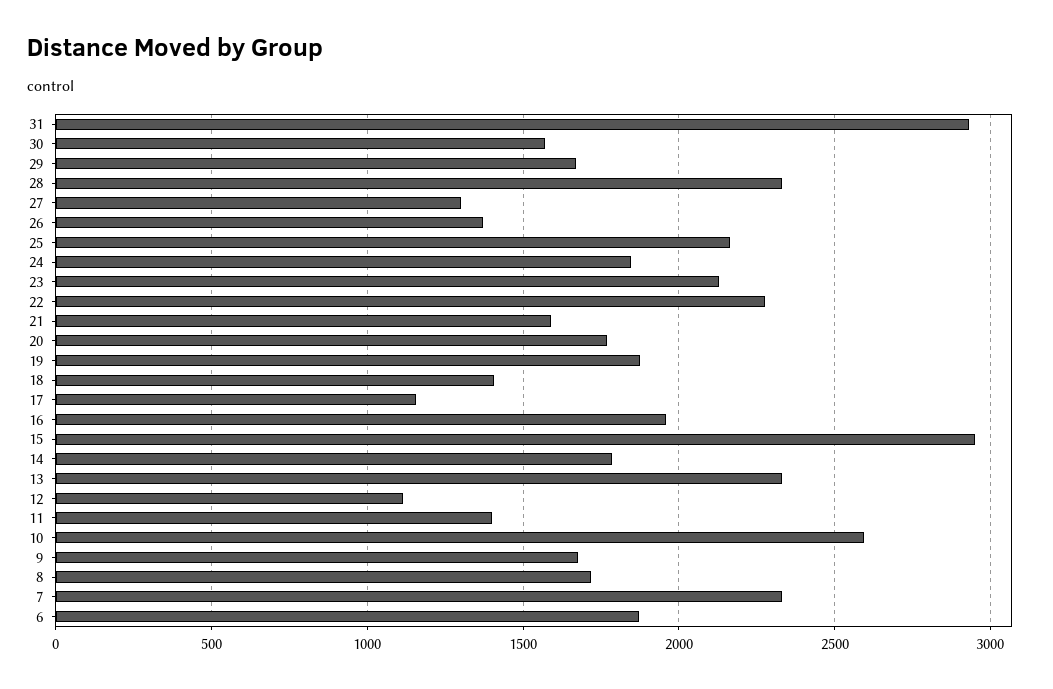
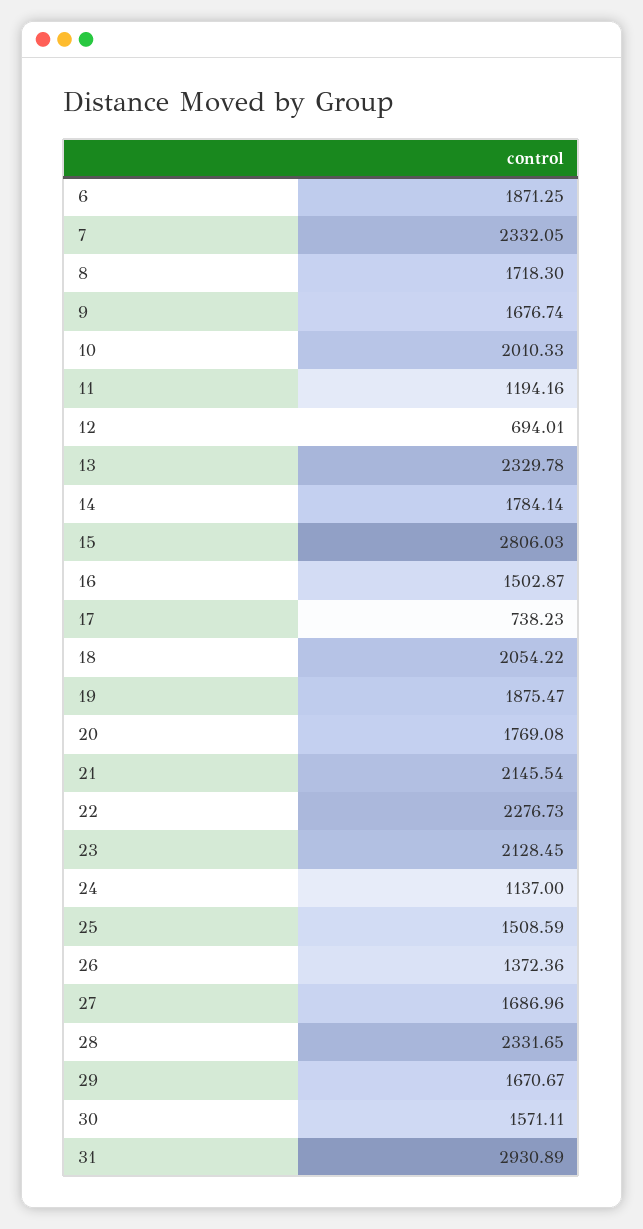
  {
    "31": 2930.89,
    "30": 1571.11,
    "29": 1670.67,
    "28": 2331.65,
-   "27": 1300,
+   "27": 1686.96,
    "26": 1372.36,
-   "25": 2150,
+   "25": 1508.59,
-   "24": 1850,
+   "24": 1137,
    "23": 2128.45,
    "22": 2276.73,
-   "21": 1600,
+   "21": 2145.54,
    "20": 1769.08,
    "19": 1875.47,
-   "18": 1400,
+   "18": 2054.22,
-   "17": 1150,
+   "17": 738.23,
-   "16": 1950,
+   "16": 1502.87,
-   "15": 2950,
+   "15": 2806.03,
    "14": 1784.14,
    "13": 2329.78,
-   "12": 1100,
+   "12": 694.01,
-   "11": 1400,
+   "11": 1194.16,
-   "10": 2600,
+   "10": 2010.33,
    "9": 1676.74,
    "8": 1718.3,
    "7": 2332.05,
    "6": 1871.25
  }

